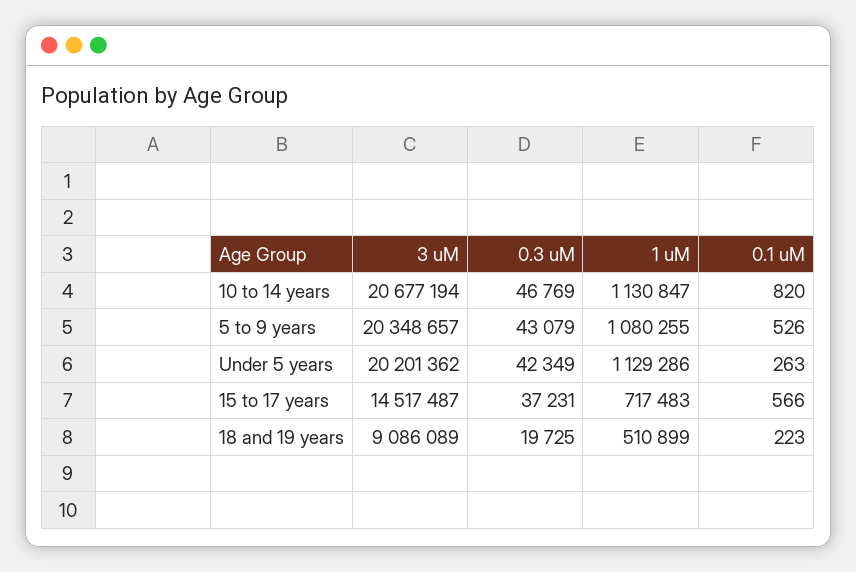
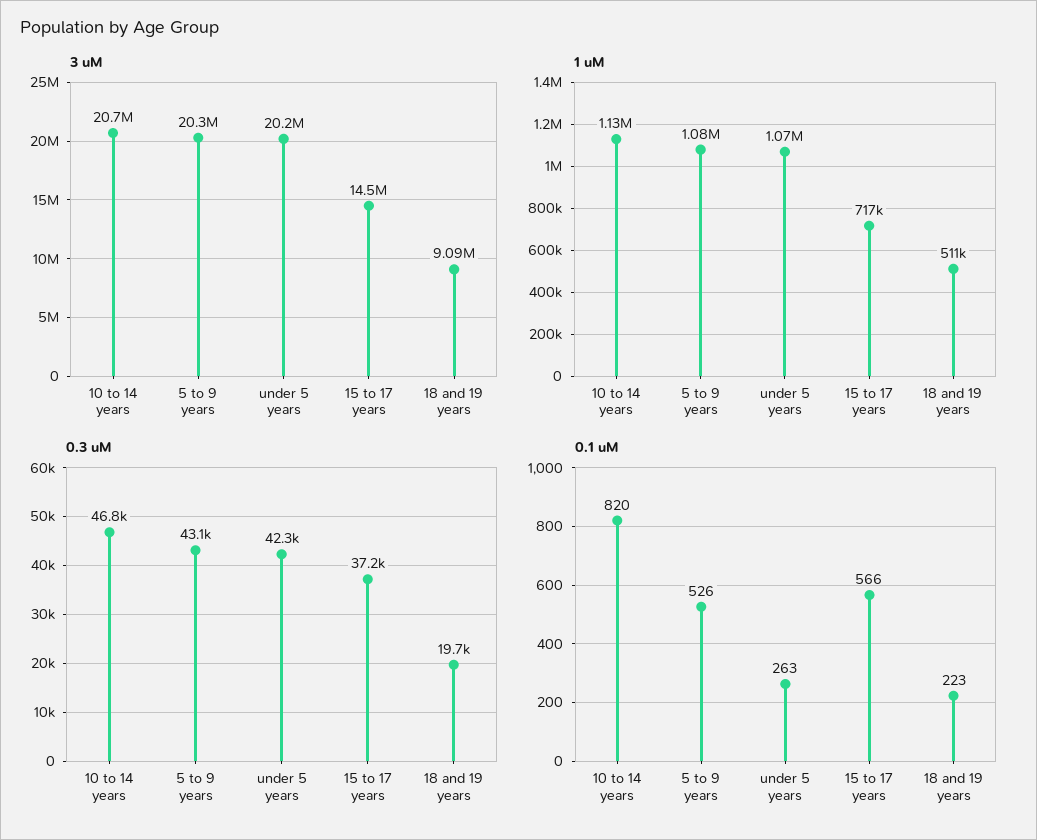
  {
    "3 uM": {
      "10 to 14 years": 20677194,
      "5 to 9 years": 20348657,
      "Under 5 years": 20201362,
      "15 to 17 years": 14517487,
      "18 and 19 years": 9086089
    },
    "0.3 uM": {
      "10 to 14 years": 46769,
      "5 to 9 years": 43079,
      "Under 5 years": 42349,
      "15 to 17 years": 37231,
      "18 and 19 years": 19725
    },
    "1 uM": {
      "10 to 14 years": 1130847,
      "5 to 9 years": 1080255,
-     "Under 5 years": 1129286,
+     "Under 5 years": 1070000,
      "15 to 17 years": 717483,
      "18 and 19 years": 510899
    },
    "0.1 uM": {
      "10 to 14 years": 820,
      "5 to 9 years": 526,
      "Under 5 years": 263,
      "15 to 17 years": 566,
      "18 and 19 years": 223
    }
  }

